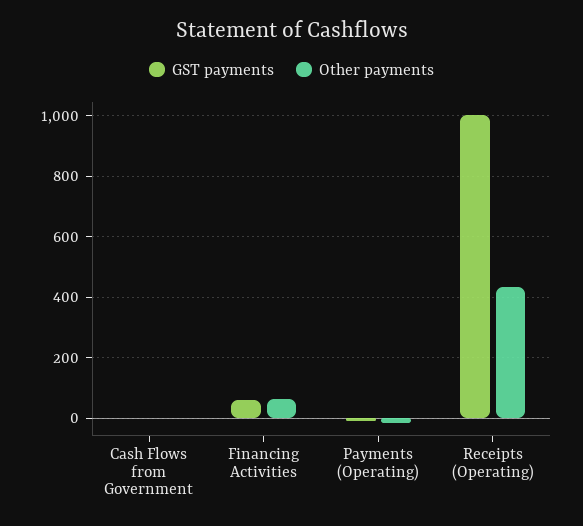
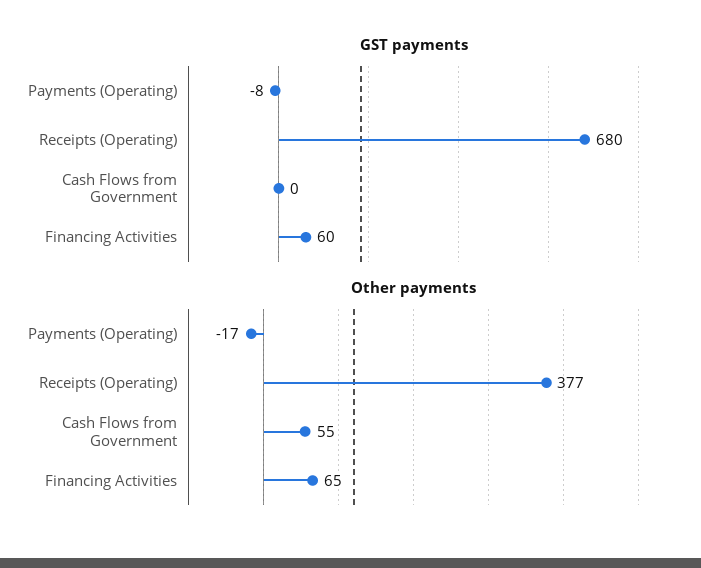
  {
    "GST payments": {
      "Cash Flows from Government": 0,
      "Financing Activities": 60,
      "Payments (Operating)": -8,
-     "Receipts (Operating)": 1000
+     "Receipts (Operating)": 680
    },
    "Other payments": {
-     "Cash Flows from Government": 0,
+     "Cash Flows from Government": 55,
      "Financing Activities": 65,
      "Payments (Operating)": -17,
-     "Receipts (Operating)": 440
+     "Receipts (Operating)": 377
    }
  }

